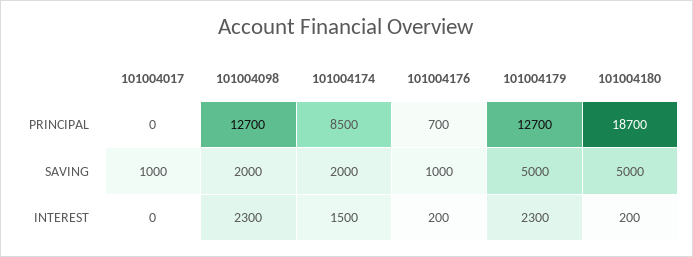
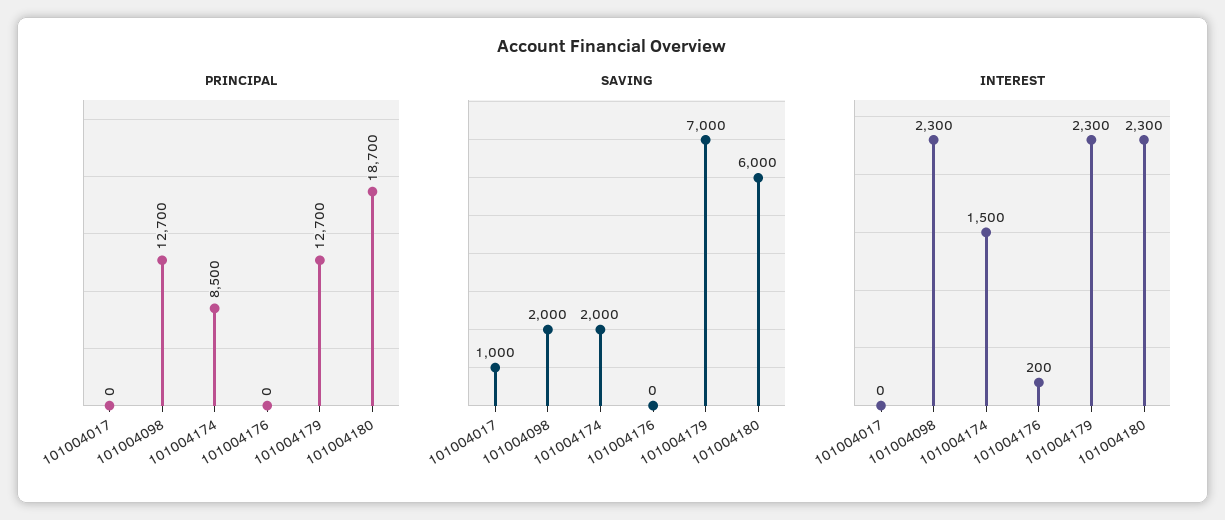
  {
    "PRINCIPAL": {
      "101004017": 0,
      "101004098": 12700,
      "101004174": 8500,
-     "101004176": 700,
+     "101004176": 0,
      "101004179": 12700,
      "101004180": 18700
    },
    "SAVING": {
      "101004017": 1000,
      "101004098": 2000,
      "101004174": 2000,
-     "101004176": 1000,
+     "101004176": 0,
-     "101004179": 5000,
+     "101004179": 7000,
-     "101004180": 5000
+     "101004180": 6000
    },
    "INTEREST": {
      "101004017": 0,
      "101004098": 2300,
      "101004174": 1500,
      "101004176": 200,
      "101004179": 2300,
-     "101004180": 200
+     "101004180": 2300
    }
  }

